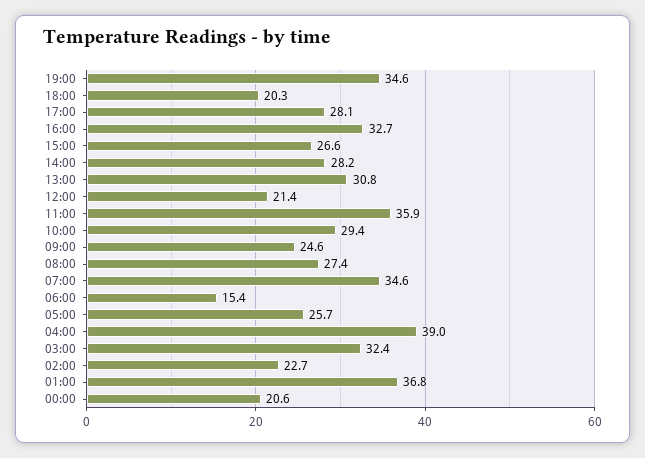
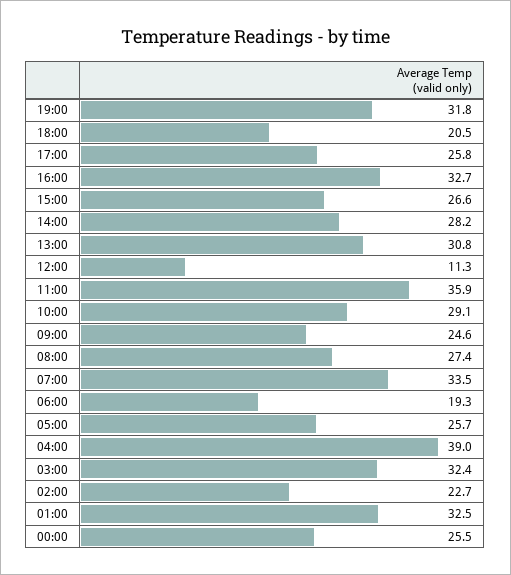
  {
-   "19:00": 34.6,
+   "19:00": 31.8,
-   "18:00": 20.3,
+   "18:00": 20.5,
-   "17:00": 28.1,
+   "17:00": 25.8,
    "16:00": 32.7,
    "15:00": 26.6,
    "14:00": 28.2,
    "13:00": 30.8,
-   "12:00": 21.4,
+   "12:00": 11.3,
    "11:00": 35.9,
-   "10:00": 29.4,
+   "10:00": 29.1,
    "09:00": 24.6,
    "08:00": 27.4,
-   "07:00": 34.6,
+   "07:00": 33.5,
-   "06:00": 15.4,
+   "06:00": 19.3,
    "05:00": 25.7,
    "04:00": 39,
    "03:00": 32.4,
    "02:00": 22.7,
-   "01:00": 36.8,
+   "01:00": 32.5,
-   "00:00": 20.6
+   "00:00": 25.5
  }

